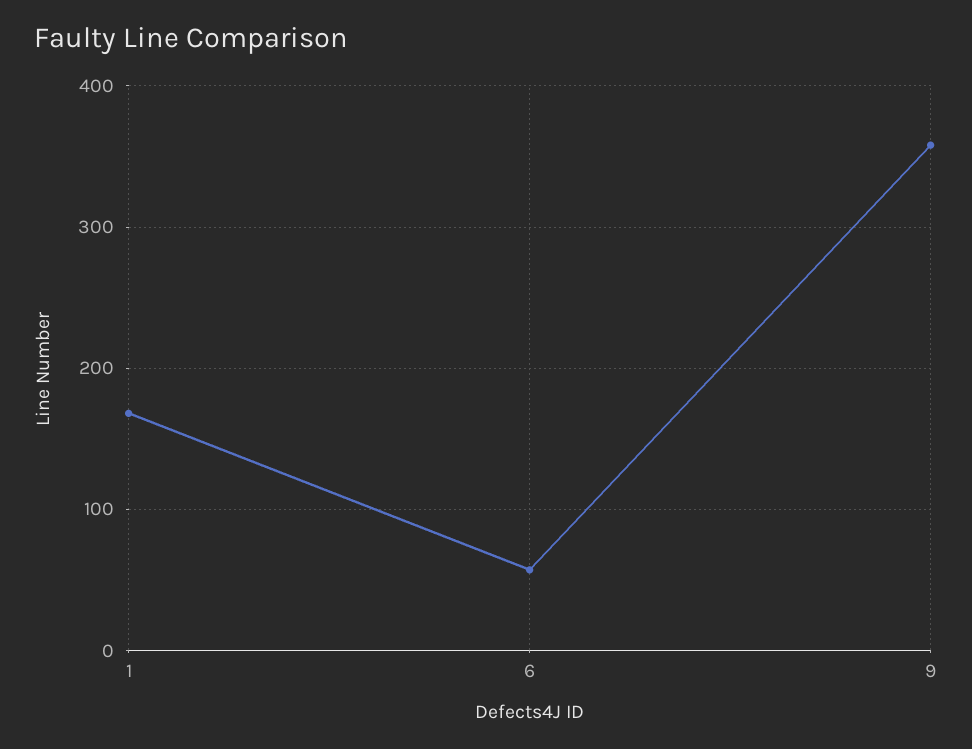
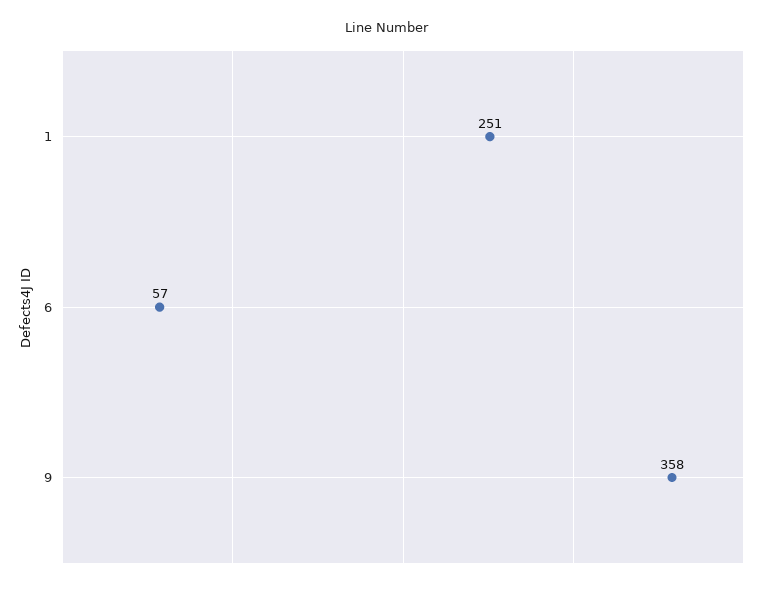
  {
-   "1": 170,
+   "1": 251,
    "6": 57,
    "9": 358
  }

